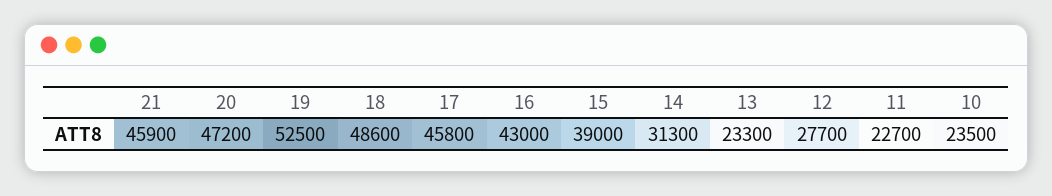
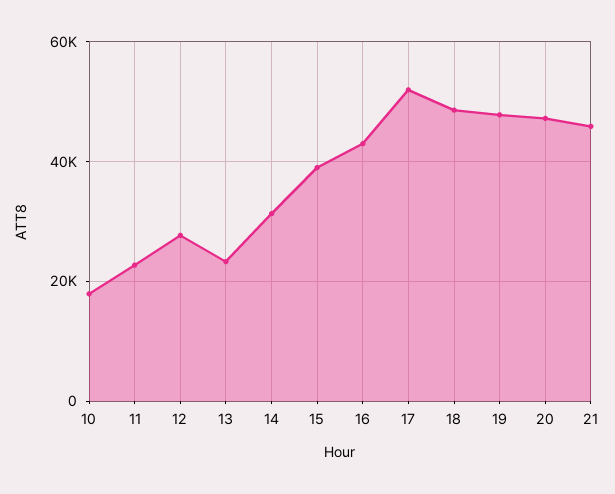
  {
    "21": 45900,
    "20": 47200,
-   "19": 52500,
+   "19": 48000,
    "18": 48600,
-   "17": 45800,
+   "17": 52000,
    "16": 43000,
    "15": 39000,
    "14": 31300,
    "13": 23300,
    "12": 27700,
    "11": 22700,
-   "10": 23500
+   "10": 18000
  }

